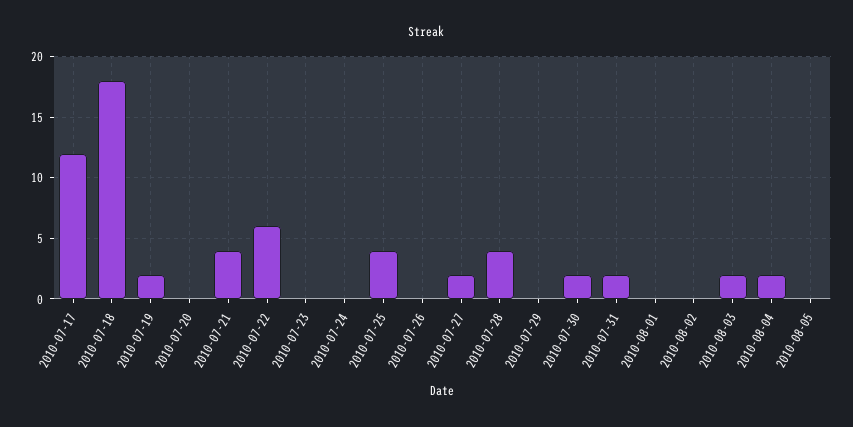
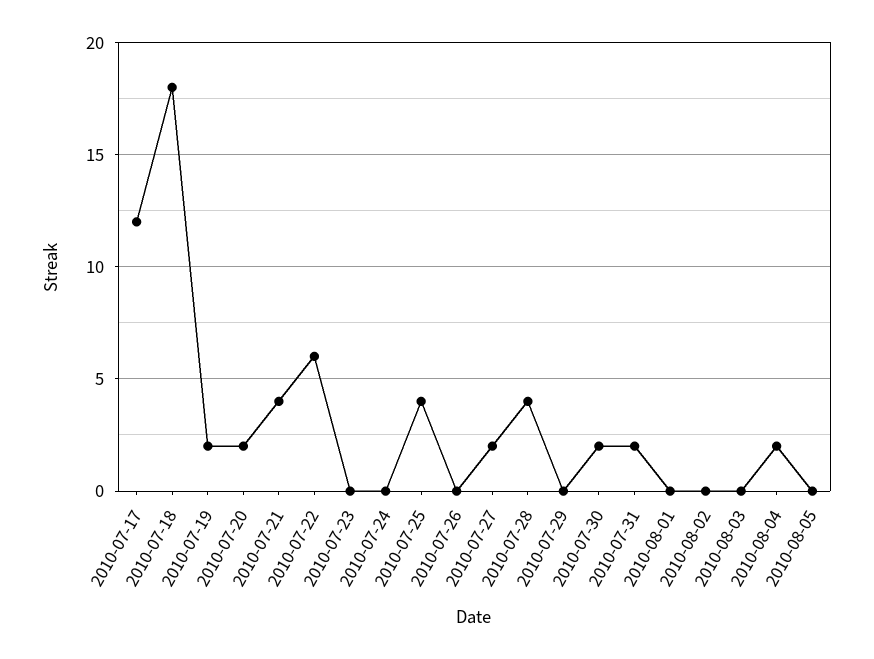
  {
    "2010-07-17": 12,
    "2010-07-18": 18,
    "2010-07-19": 2,
-   "2010-07-20": 0,
+   "2010-07-20": 2,
    "2010-07-21": 4,
    "2010-07-22": 6,
    "2010-07-23": 0,
    "2010-07-24": 0,
    "2010-07-25": 4,
    "2010-07-26": 0,
    "2010-07-27": 2,
    "2010-07-28": 4,
    "2010-07-29": 0,
    "2010-07-30": 2,
    "2010-07-31": 2,
    "2010-08-01": 0,
    "2010-08-02": 0,
-   "2010-08-03": 2,
+   "2010-08-03": 0,
    "2010-08-04": 2,
    "2010-08-05": 0
  }

